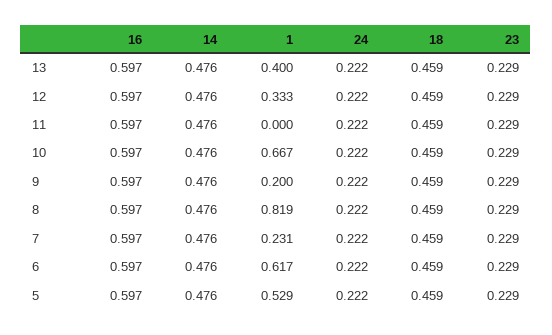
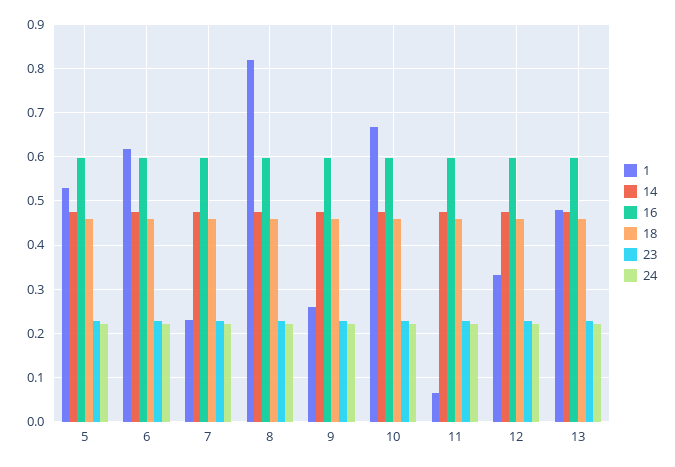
  {
    "16": {
      "13": 0.597,
      "12": 0.597,
      "11": 0.597,
      "10": 0.597,
      "9": 0.597,
      "8": 0.597,
      "7": 0.597,
      "6": 0.597,
      "5": 0.597
    },
    "14": {
      "13": 0.476,
      "12": 0.476,
      "11": 0.476,
      "10": 0.476,
      "9": 0.476,
      "8": 0.476,
      "7": 0.476,
      "6": 0.476,
      "5": 0.476
    },
    "1": {
-     "13": 0.4,
+     "13": 0.48,
      "12": 0.333,
-     "11": 0,
+     "11": 0.06,
      "10": 0.667,
-     "9": 0.2,
+     "9": 0.26,
      "8": 0.819,
      "7": 0.231,
      "6": 0.617,
      "5": 0.529
    },
    "24": {
      "13": 0.222,
      "12": 0.222,
      "11": 0.222,
      "10": 0.222,
      "9": 0.222,
      "8": 0.222,
      "7": 0.222,
      "6": 0.222,
      "5": 0.222
    },
    "18": {
      "13": 0.459,
      "12": 0.459,
      "11": 0.459,
      "10": 0.459,
      "9": 0.459,
      "8": 0.459,
      "7": 0.459,
      "6": 0.459,
      "5": 0.459
    },
    "23": {
      "13": 0.229,
      "12": 0.229,
      "11": 0.229,
      "10": 0.229,
      "9": 0.229,
      "8": 0.229,
      "7": 0.229,
      "6": 0.229,
      "5": 0.229
    }
  }

